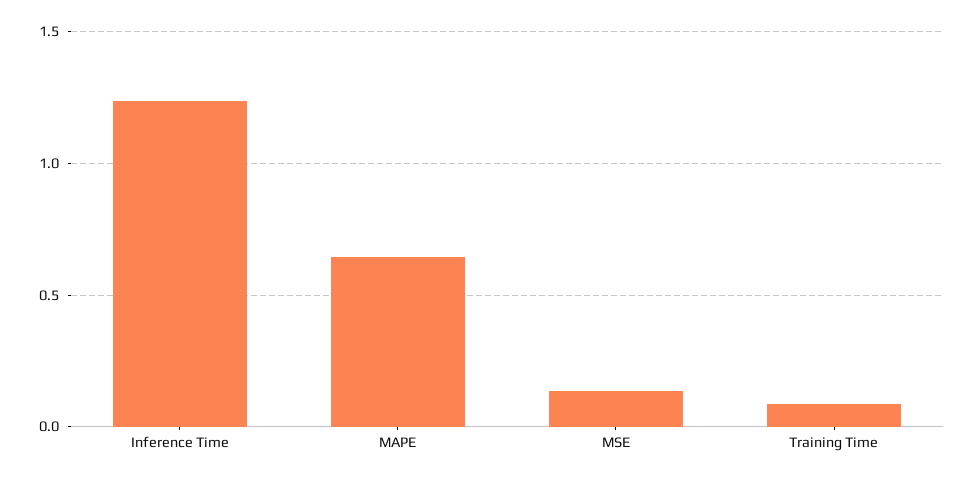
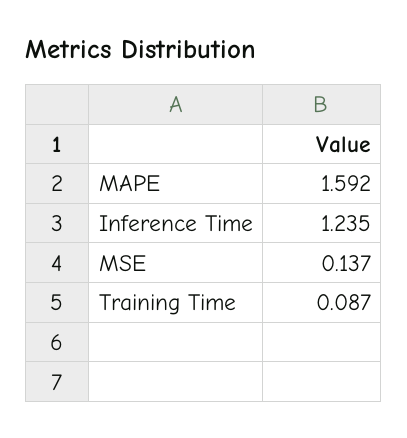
  {
    "Inference Time": 1.235,
-   "MAPE": 0.65,
+   "MAPE": 1.592,
    "MSE": 0.137,
    "Training Time": 0.087
  }

